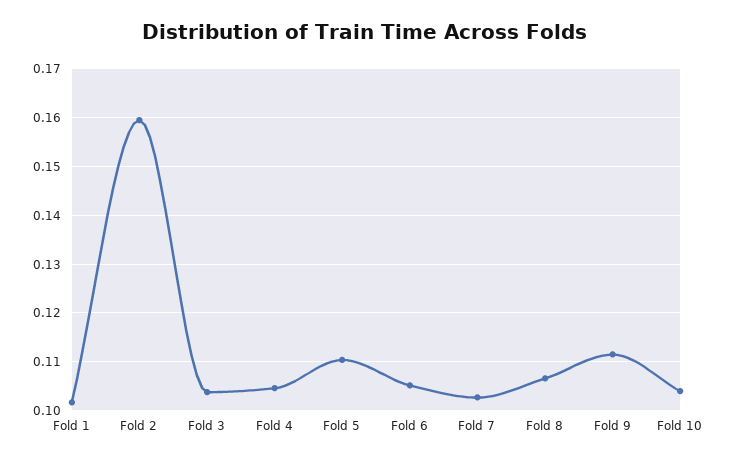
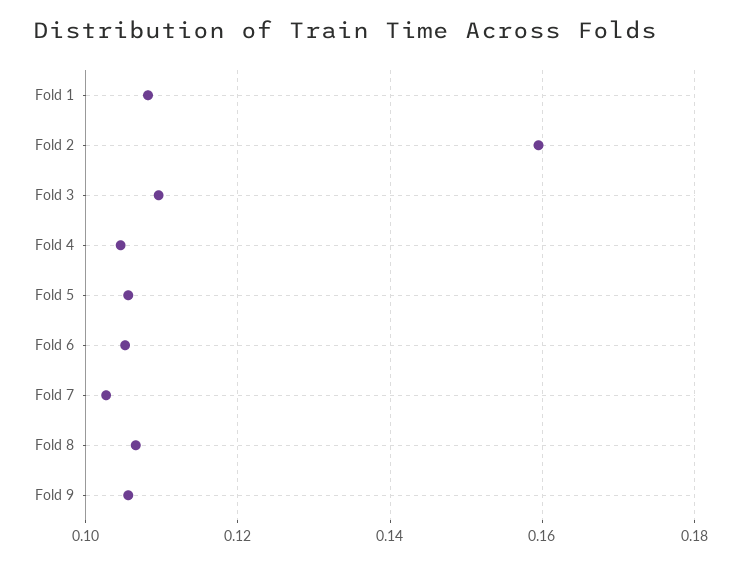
  {
-   "Fold 1": 0.102,
+   "Fold 1": 0.108,
    "Fold 2": 0.16,
-   "Fold 3": 0.104,
+   "Fold 3": 0.11,
    "Fold 4": 0.104,
-   "Fold 5": 0.11,
+   "Fold 5": 0.106,
    "Fold 6": 0.106,
    "Fold 7": 0.102,
    "Fold 8": 0.106,
-   "Fold 9": 0.112,
+   "Fold 9": 0.106
-   "Fold 10": 0.104
  }

